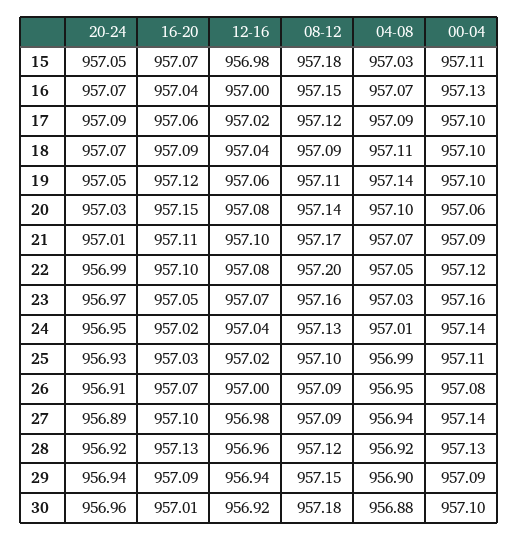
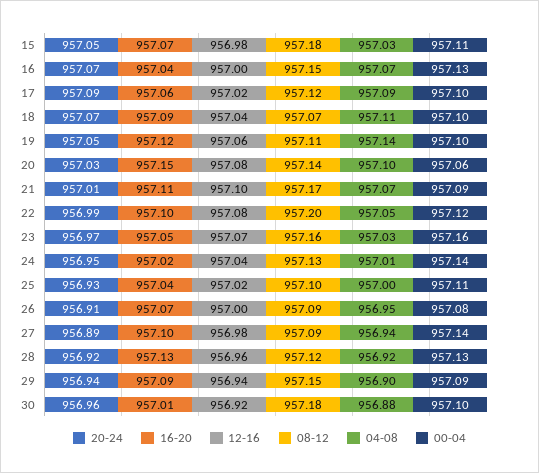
  {
    "20-24": {
      "15": 957.05,
      "16": 957.07,
      "17": 957.09,
      "18": 957.07,
      "19": 957.05,
      "20": 957.03,
      "21": 957.01,
      "22": 956.99,
      "23": 956.97,
      "24": 956.95,
      "25": 956.93,
      "26": 956.91,
      "27": 956.89,
      "28": 956.92,
      "29": 956.94,
      "30": 956.96
    },
    "16-20": {
      "15": 957.07,
      "16": 957.04,
      "17": 957.06,
      "18": 957.09,
      "19": 957.12,
      "20": 957.15,
      "21": 957.11,
      "22": 957.1,
      "23": 957.05,
      "24": 957.02,
-     "25": 957.03,
+     "25": 957.04,
      "26": 957.07,
      "27": 957.1,
      "28": 957.13,
      "29": 957.09,
      "30": 957.01
    },
    "12-16": {
      "15": 956.98,
      "16": 957,
      "17": 957.02,
      "18": 957.04,
      "19": 957.06,
      "20": 957.08,
      "21": 957.1,
      "22": 957.08,
      "23": 957.07,
      "24": 957.04,
      "25": 957.02,
      "26": 957,
      "27": 956.98,
      "28": 956.96,
      "29": 956.94,
      "30": 956.92
    },
    "08-12": {
      "15": 957.18,
      "16": 957.15,
      "17": 957.12,
-     "18": 957.09,
+     "18": 957.07,
      "19": 957.11,
      "20": 957.14,
      "21": 957.17,
      "22": 957.2,
      "23": 957.16,
      "24": 957.13,
      "25": 957.1,
      "26": 957.09,
      "27": 957.09,
      "28": 957.12,
      "29": 957.15,
      "30": 957.18
    },
    "04-08": {
      "15": 957.03,
      "16": 957.07,
      "17": 957.09,
      "18": 957.11,
      "19": 957.14,
      "20": 957.1,
      "21": 957.07,
      "22": 957.05,
      "23": 957.03,
      "24": 957.01,
-     "25": 956.99,
+     "25": 957,
      "26": 956.95,
      "27": 956.94,
      "28": 956.92,
      "29": 956.9,
      "30": 956.88
    },
    "00-04": {
      "15": 957.11,
      "16": 957.13,
      "17": 957.1,
      "18": 957.1,
      "19": 957.1,
      "20": 957.06,
      "21": 957.09,
      "22": 957.12,
      "23": 957.16,
      "24": 957.14,
      "25": 957.11,
      "26": 957.08,
      "27": 957.14,
      "28": 957.13,
      "29": 957.09,
      "30": 957.1
    }
  }

